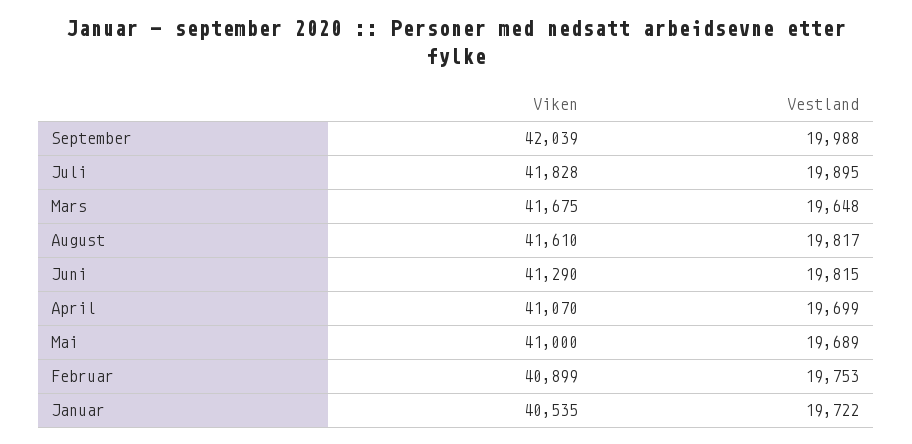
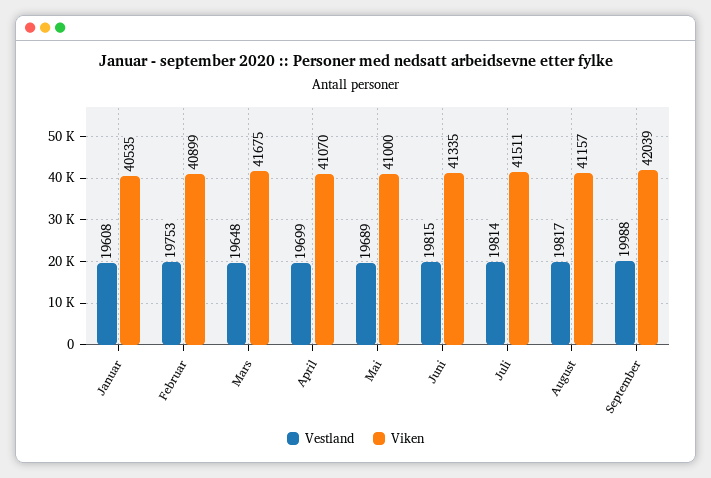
  {
    "Viken": {
      "September": 42039,
-     "Juli": 41828,
+     "Juli": 41511,
      "Mars": 41675,
-     "August": 41610,
+     "August": 41157,
-     "Juni": 41290,
+     "Juni": 41335,
      "April": 41070,
      "Mai": 41000,
      "Februar": 40899,
      "Januar": 40535
    },
    "Vestland": {
      "September": 19988,
-     "Juli": 19895,
+     "Juli": 19814,
      "Mars": 19648,
      "August": 19817,
      "Juni": 19815,
      "April": 19699,
      "Mai": 19689,
      "Februar": 19753,
-     "Januar": 19722
+     "Januar": 19608
    }
  }

